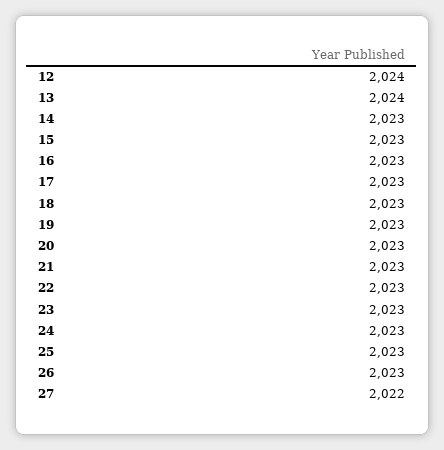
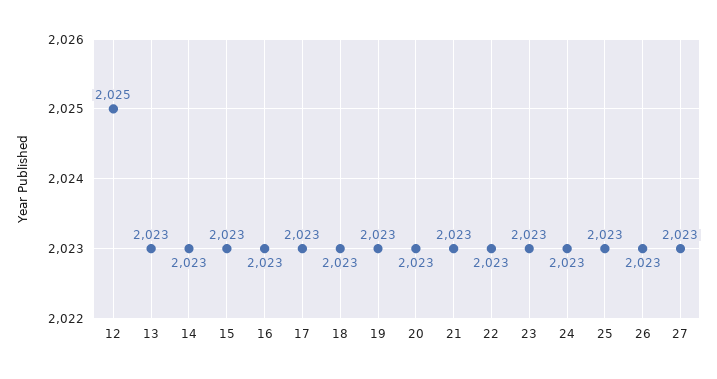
  {
-   "12": 2024,
+   "12": 2025,
-   "13": 2024,
+   "13": 2023,
    "14": 2023,
    "15": 2023,
    "16": 2023,
    "17": 2023,
    "18": 2023,
    "19": 2023,
    "20": 2023,
    "21": 2023,
    "22": 2023,
    "23": 2023,
    "24": 2023,
    "25": 2023,
    "26": 2023,
-   "27": 2022
+   "27": 2023
  }

